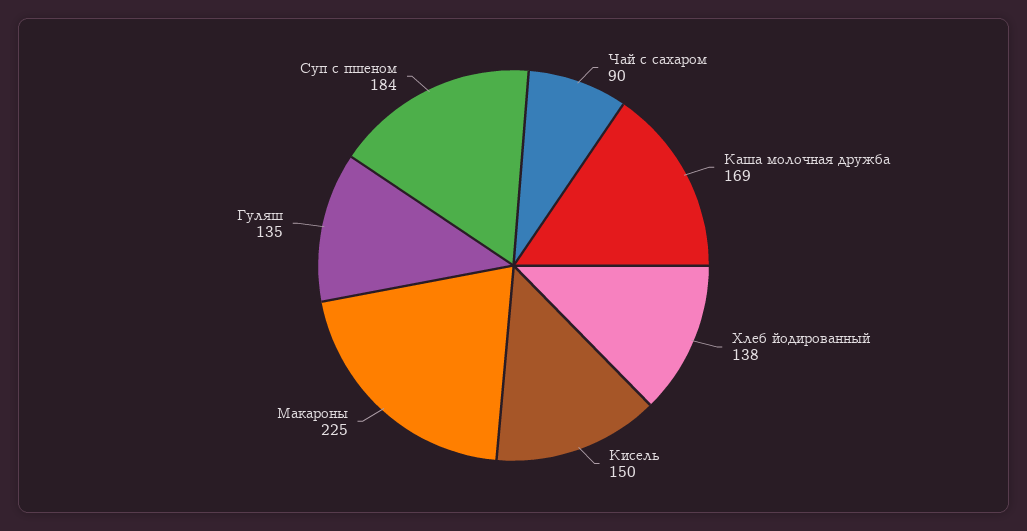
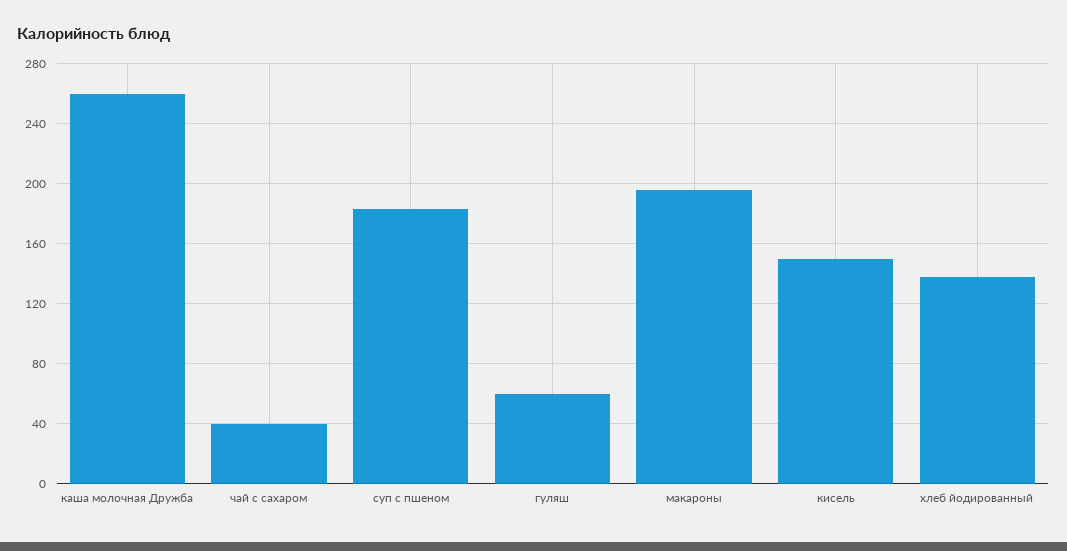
  {
-   "Чай с сахаром": 90,
+   "Чай с сахаром": 40,
-   "Каша молочная дружба": 169,
+   "Каша молочная дружба": 260,
    "Хлеб йодированный": 138,
    "Кисель": 150,
-   "Макароны": 225,
+   "Макароны": 195,
-   "Гуляш": 135,
+   "Гуляш": 60,
    "Суп с пшеном": 184
  }

